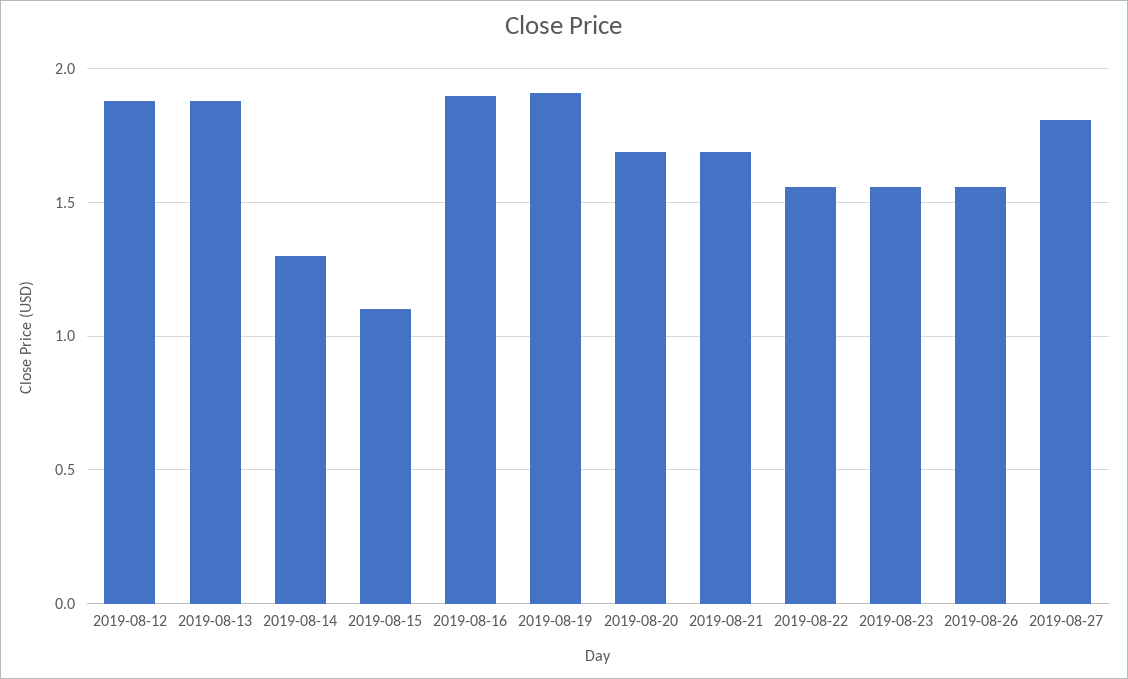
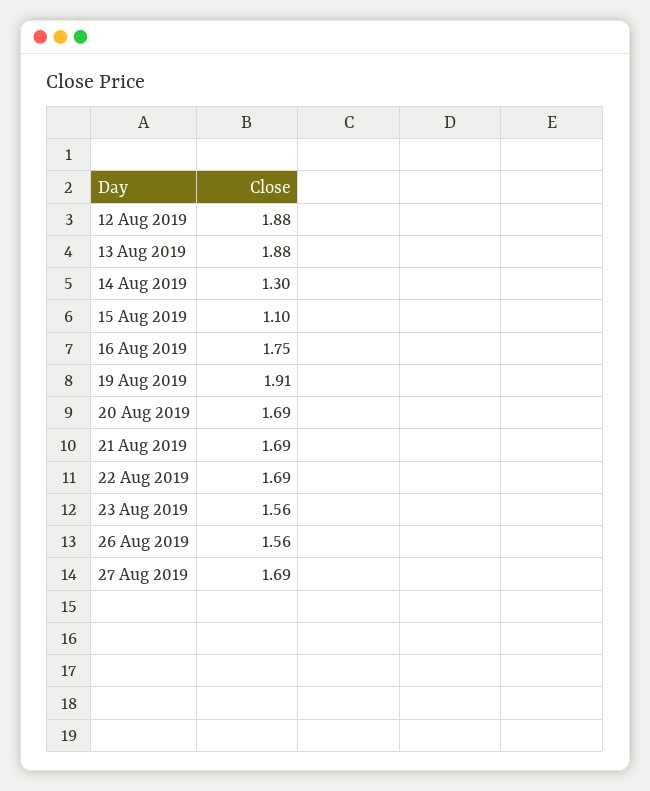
  {
    "2019-08-12": 1.88,
    "2019-08-13": 1.88,
    "2019-08-14": 1.3,
    "2019-08-15": 1.1,
-   "2019-08-16": 1.9,
+   "2019-08-16": 1.75,
    "2019-08-19": 1.91,
    "2019-08-20": 1.69,
    "2019-08-21": 1.69,
-   "2019-08-22": 1.55,
+   "2019-08-22": 1.69,
    "2019-08-23": 1.56,
    "2019-08-26": 1.56,
-   "2019-08-27": 1.8
+   "2019-08-27": 1.69
  }

